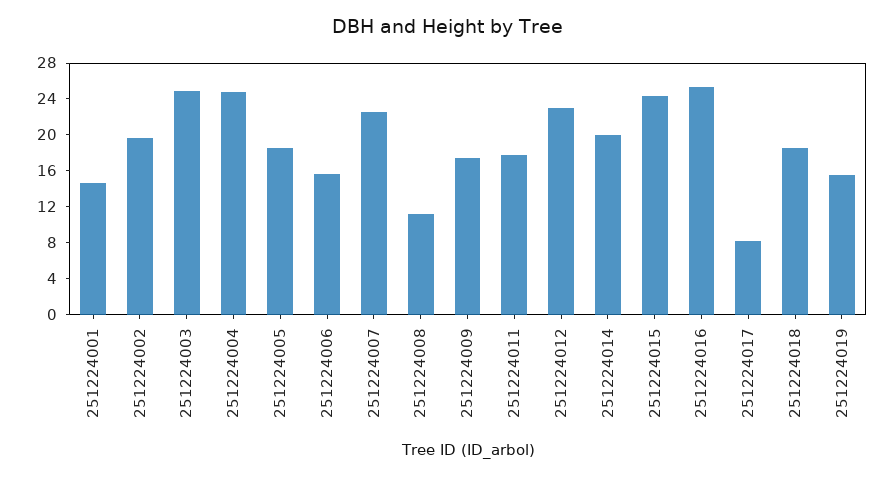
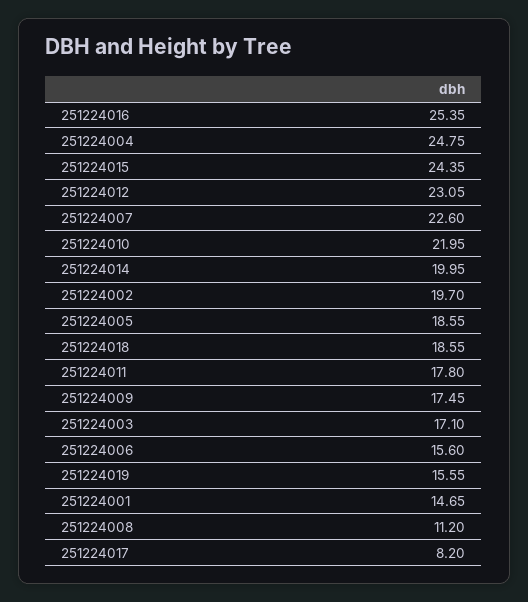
  {
    "251224001": 14.65,
    "251224002": 19.7,
-   "251224003": 25,
+   "251224003": 17.1,
    "251224004": 24.75,
    "251224005": 18.55,
    "251224006": 15.6,
    "251224007": 22.6,
    "251224008": 11.2,
    "251224009": 17.45,
    "251224011": 17.8,
    "251224012": 23.05,
    "251224014": 19.95,
    "251224015": 24.35,
    "251224016": 25.35,
    "251224017": 8.2,
    "251224018": 18.55,
-   "251224019": 15.55
+   "251224019": 15.55,
+   "251224010": 21.95
  }

